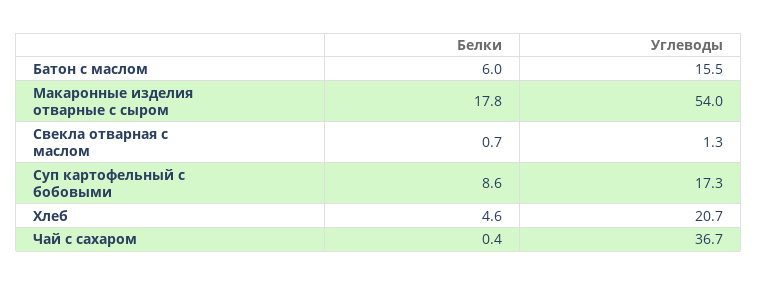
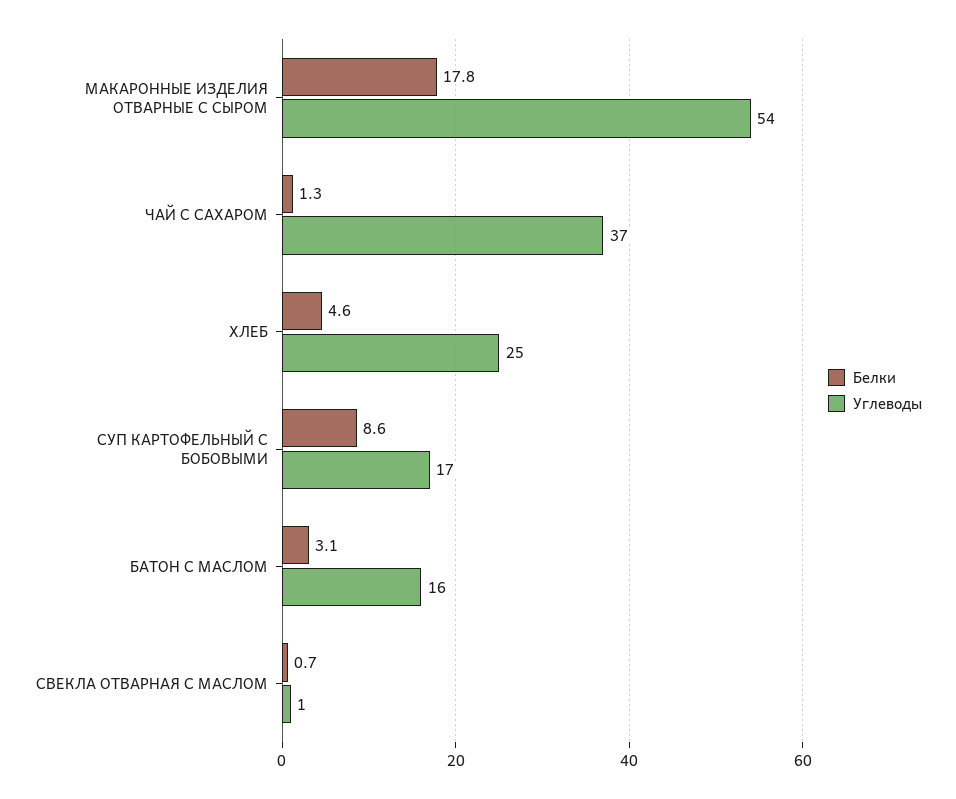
  {
    "Белки": {
-     "Батон с маслом": 6,
+     "Батон с маслом": 3.1,
      "Макаронные изделия отварные с сыром": 17.8,
      "Свекла отварная с маслом": 0.7,
      "Суп картофельный с бобовыми": 8.6,
      "Хлеб": 4.6,
-     "Чай с сахаром": 0.4
+     "Чай с сахаром": 1.3
    },
    "Углеводы": {
      "Батон с маслом": 15.5,
      "Макаронные изделия отварные с сыром": 54,
      "Свекла отварная с маслом": 1.3,
      "Суп картофельный с бобовыми": 17.3,
-     "Хлеб": 20.7,
+     "Хлеб": 25,
      "Чай с сахаром": 36.7
    }
  }

